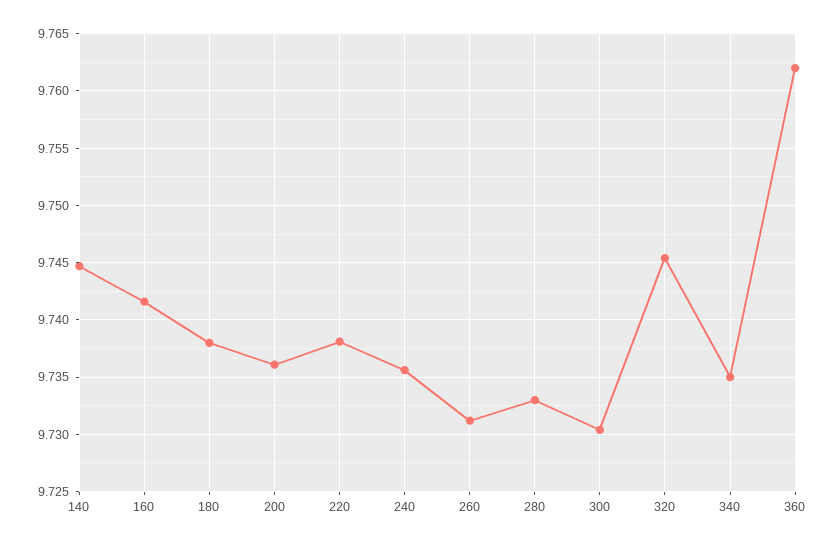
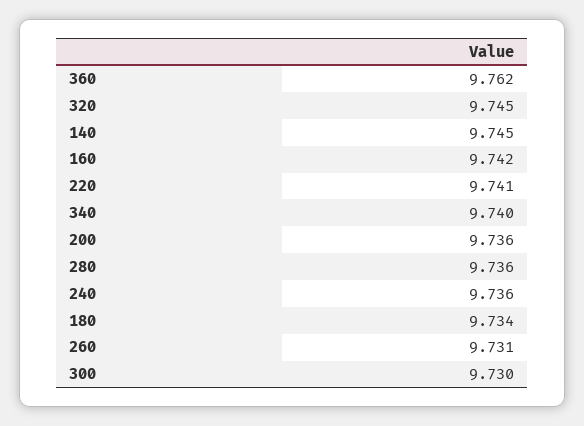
  {
    "140": 9.745,
    "160": 9.742,
-   "180": 9.738,
+   "180": 9.734,
    "200": 9.736,
-   "220": 9.738,
+   "220": 9.741,
    "240": 9.736,
    "260": 9.731,
-   "280": 9.733,
+   "280": 9.736,
    "300": 9.73,
    "320": 9.745,
-   "340": 9.735,
+   "340": 9.74,
    "360": 9.762
  }

